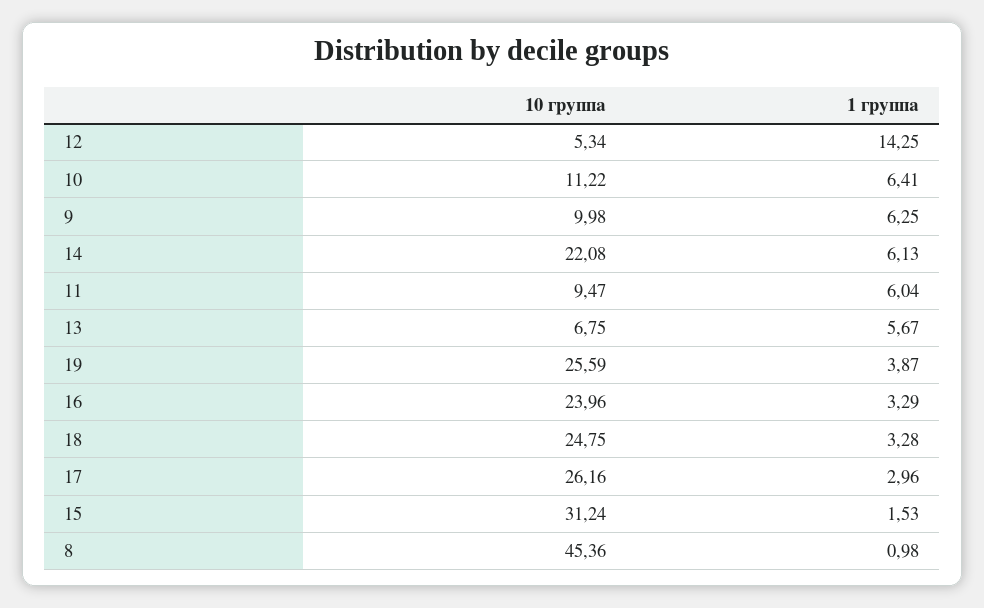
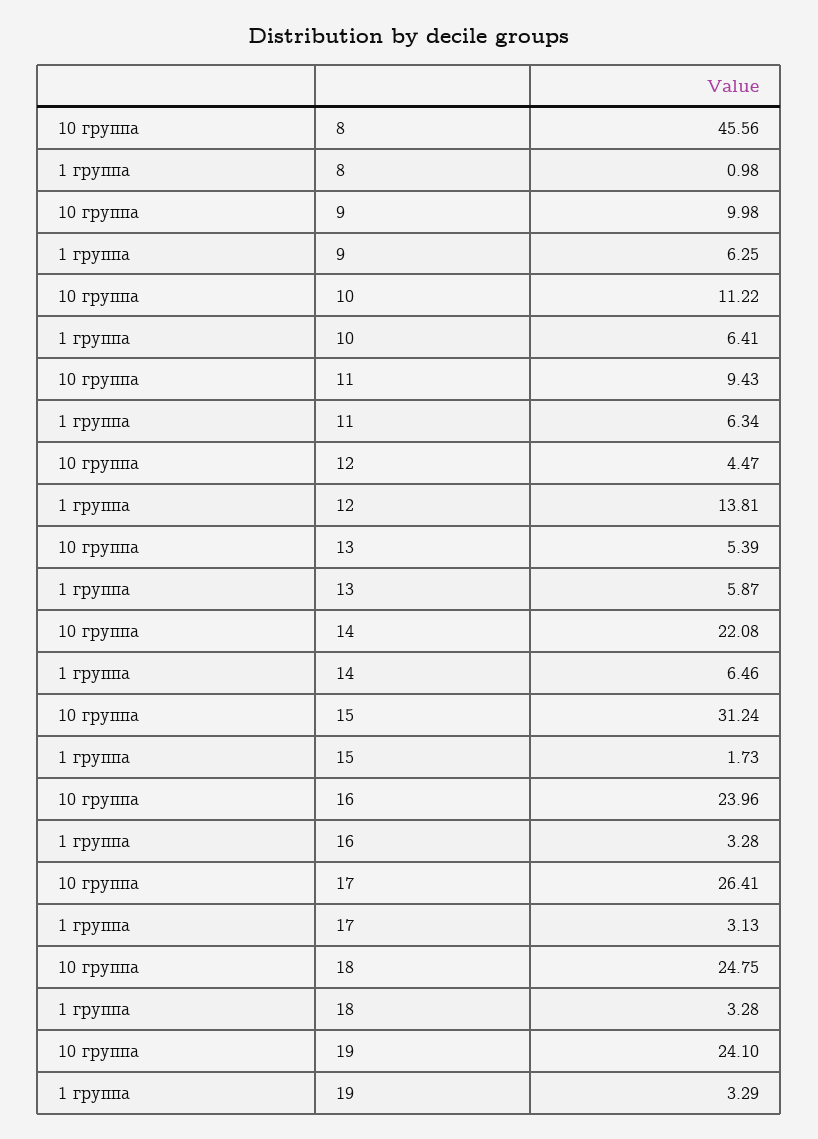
  {
    "10 группа": {
-     "12": 5.34,
+     "12": 4.47,
      "10": 11.22,
      "9": 9.98,
      "14": 22.08,
-     "11": 9.47,
+     "11": 9.43,
-     "13": 6.75,
+     "13": 5.39,
-     "19": 25.59,
+     "19": 24.1,
      "16": 23.96,
      "18": 24.75,
-     "17": 26.16,
+     "17": 26.41,
      "15": 31.24,
-     "8": 45.36
+     "8": 45.56
    },
    "1 группа": {
-     "12": 14.25,
+     "12": 13.81,
      "10": 6.41,
      "9": 6.25,
-     "14": 6.13,
+     "14": 6.46,
-     "11": 6.04,
+     "11": 6.34,
-     "13": 5.67,
+     "13": 5.87,
-     "19": 3.87,
+     "19": 3.29,
-     "16": 3.29,
+     "16": 3.28,
      "18": 3.28,
-     "17": 2.96,
+     "17": 3.13,
-     "15": 1.53,
+     "15": 1.73,
      "8": 0.98
    }
  }

